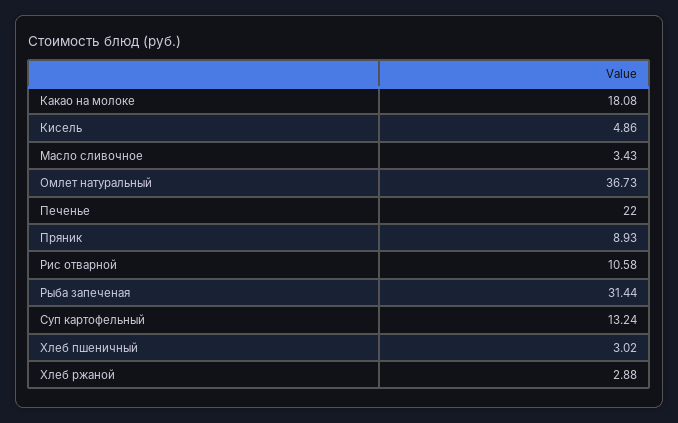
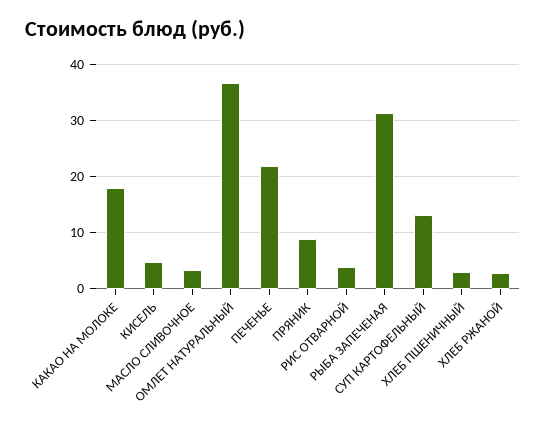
  {
    "Какао на молоке": 18.08,
    "Кисель": 4.86,
    "Масло сливочное": 3.43,
    "Омлет натуральный": 36.73,
    "Печенье": 22,
    "Пряник": 8.93,
-   "Рис отварной": 10.58,
+   "Рис отварной": 4,
    "Рыба запеченая": 31.44,
    "Суп картофельный": 13.24,
    "Хлеб пшеничный": 3.02,
    "Хлеб ржаной": 2.88
  }

